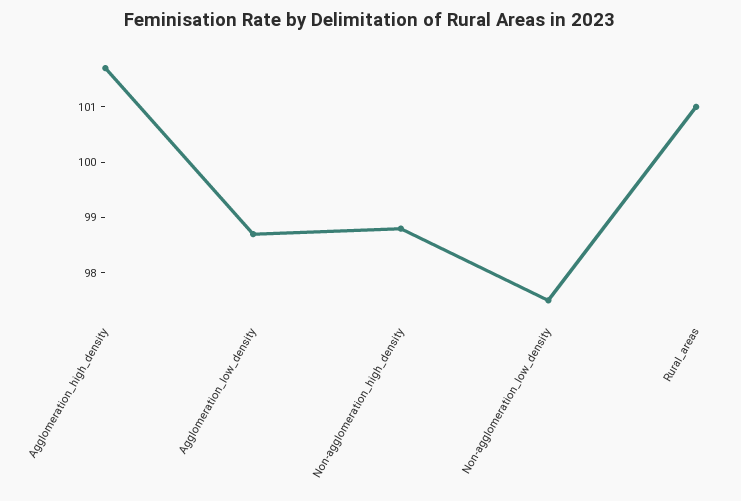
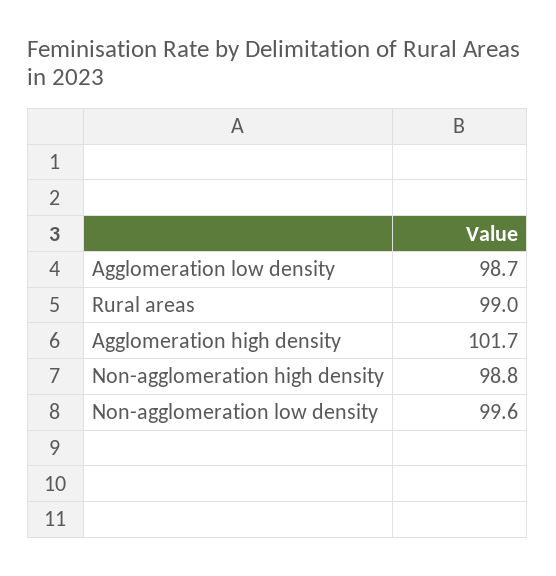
  {
    "Agglomeration_high_density": 101.7,
    "Agglomeration_low_density": 98.7,
    "Non-agglomeration_high_density": 98.8,
-   "Non-agglomeration_low_density": 97.5,
+   "Non-agglomeration_low_density": 99.6,
-   "Rural_areas": 101
+   "Rural_areas": 99
  }

